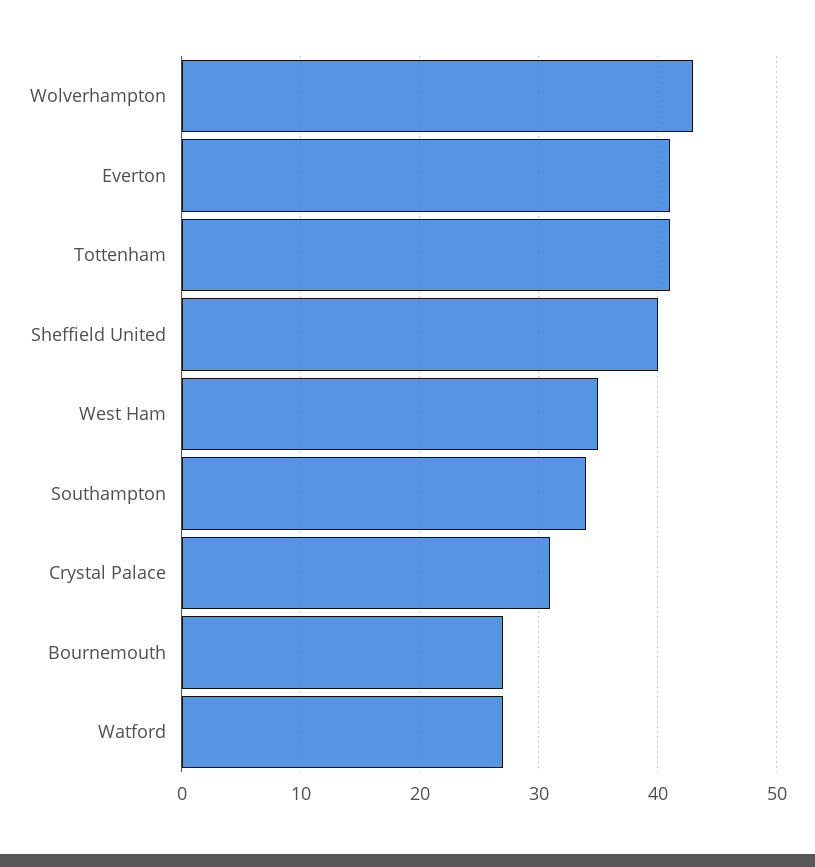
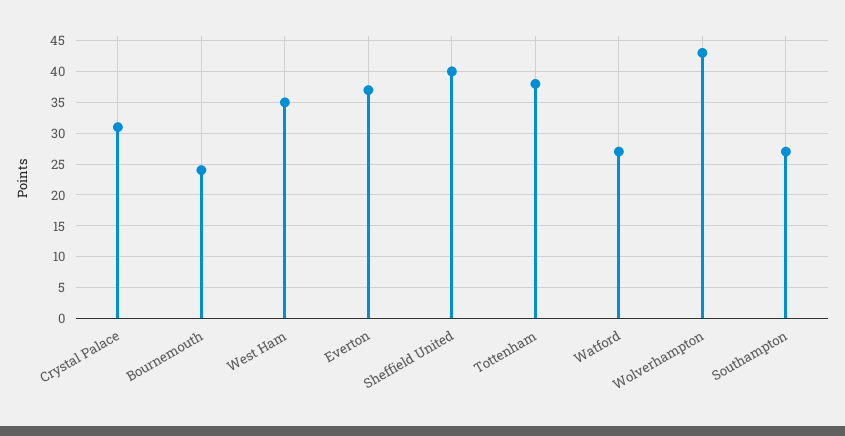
  {
    "Wolverhampton": 43,
-   "Everton": 41,
+   "Everton": 37,
-   "Tottenham": 41,
+   "Tottenham": 38,
    "Sheffield United": 40,
    "West Ham": 35,
-   "Southampton": 34,
+   "Southampton": 27,
    "Crystal Palace": 31,
-   "Bournemouth": 27,
+   "Bournemouth": 24,
    "Watford": 27
  }

